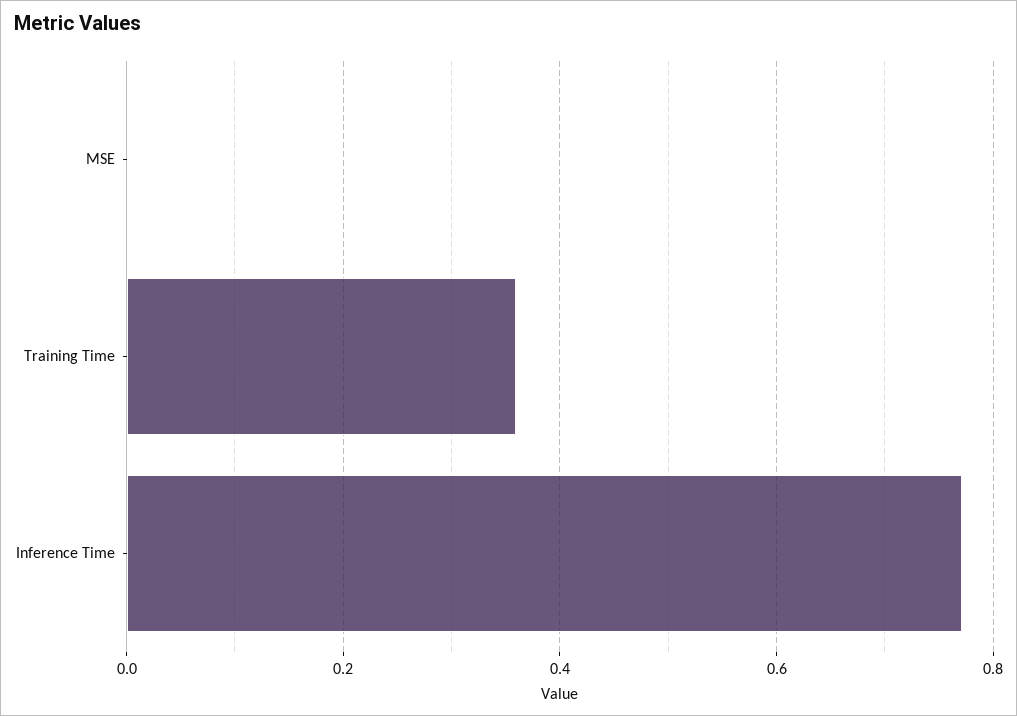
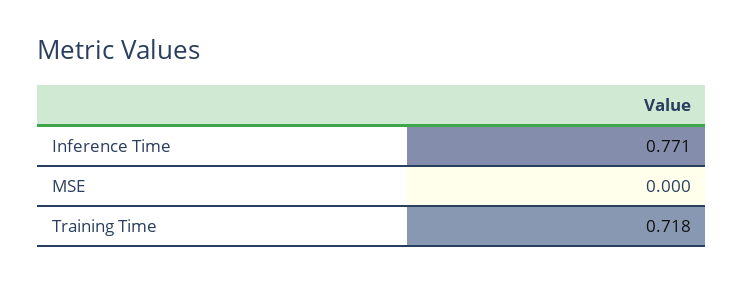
  {
    "MSE": 0,
-   "Training Time": 0.36,
+   "Training Time": 0.718,
    "Inference Time": 0.771
  }

